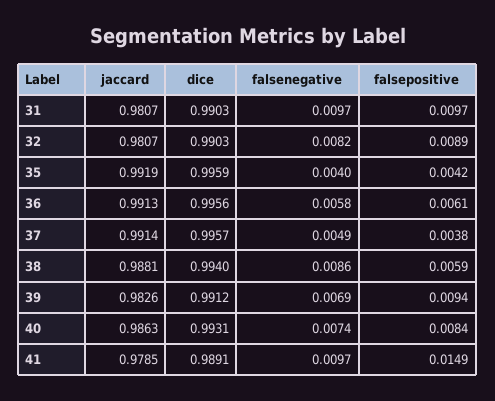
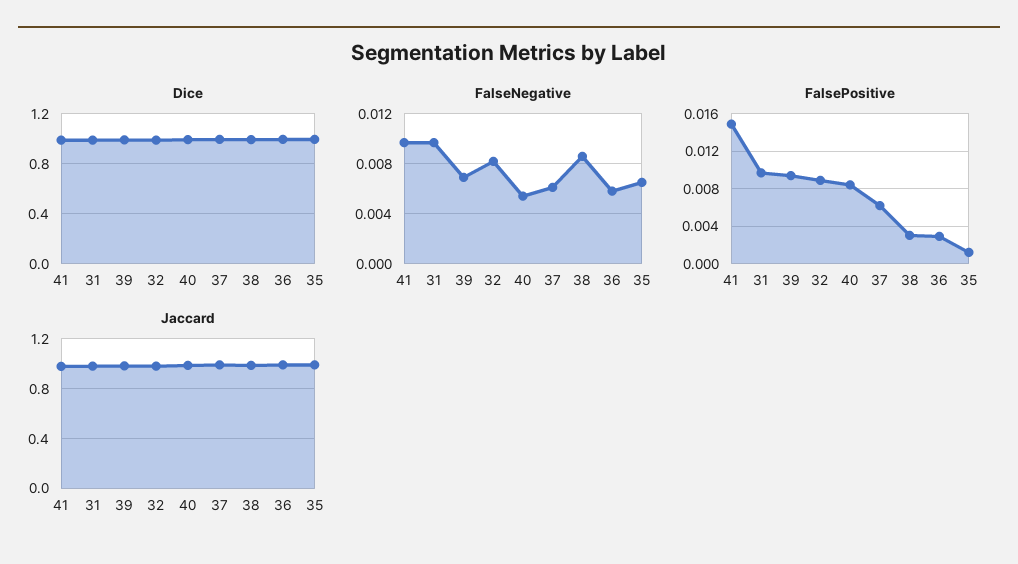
  {
    "jaccard": {
      "31": 0.9807,
      "32": 0.9807,
      "35": 0.9919,
      "36": 0.9913,
      "37": 0.9914,
      "38": 0.9881,
      "39": 0.9826,
      "40": 0.9863,
      "41": 0.9785
    },
    "dice": {
      "31": 0.9903,
      "32": 0.9903,
      "35": 0.9959,
      "36": 0.9956,
      "37": 0.9957,
      "38": 0.994,
      "39": 0.9912,
      "40": 0.9931,
      "41": 0.9891
    },
    "falsenegative": {
      "31": 0.0097,
      "32": 0.0082,
-     "35": 0.004,
+     "35": 0.0065,
      "36": 0.0058,
-     "37": 0.0049,
+     "37": 0.006,
      "38": 0.0086,
      "39": 0.0069,
-     "40": 0.0074,
+     "40": 0.0055,
      "41": 0.0097
    },
    "falsepositive": {
      "31": 0.0097,
      "32": 0.0089,
-     "35": 0.0042,
+     "35": 0.001,
-     "36": 0.0061,
+     "36": 0.003,
-     "37": 0.0038,
+     "37": 0.006,
-     "38": 0.0059,
+     "38": 0.003,
      "39": 0.0094,
      "40": 0.0084,
      "41": 0.0149
    }
  }

